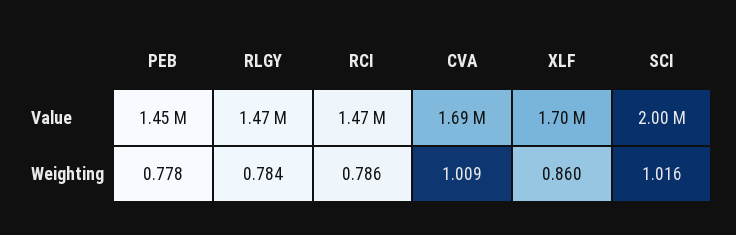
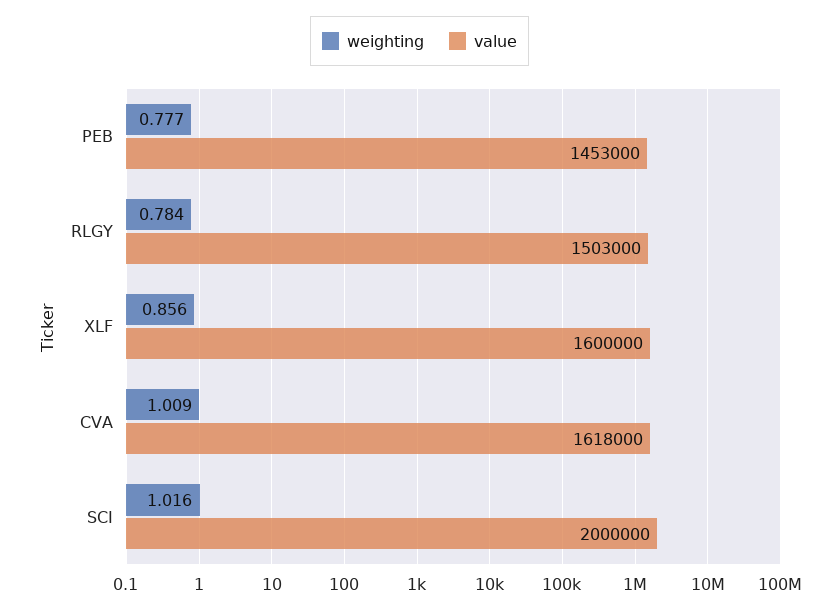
  {
    "Value": {
      "PEB": 1453000,
-     "RLGY": 1470000,
+     "RLGY": 1503000,
-     "RCI": 1470000,
-     "CVA": 1690000,
+     "CVA": 1618000,
-     "XLF": 1700000,
+     "XLF": 1600000,
      "SCI": 2000000
    },
    "Weighting": {
-     "PEB": 0.778,
+     "PEB": 0.777,
      "RLGY": 0.784,
-     "RCI": 0.786,
      "CVA": 1.009,
-     "XLF": 0.86,
+     "XLF": 0.856,
      "SCI": 1.016
    }
  }

